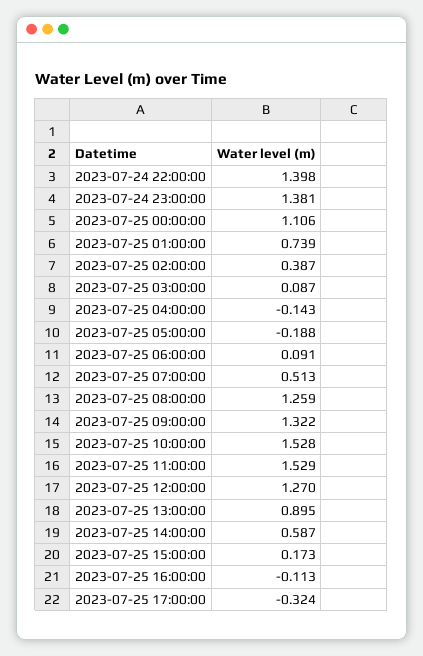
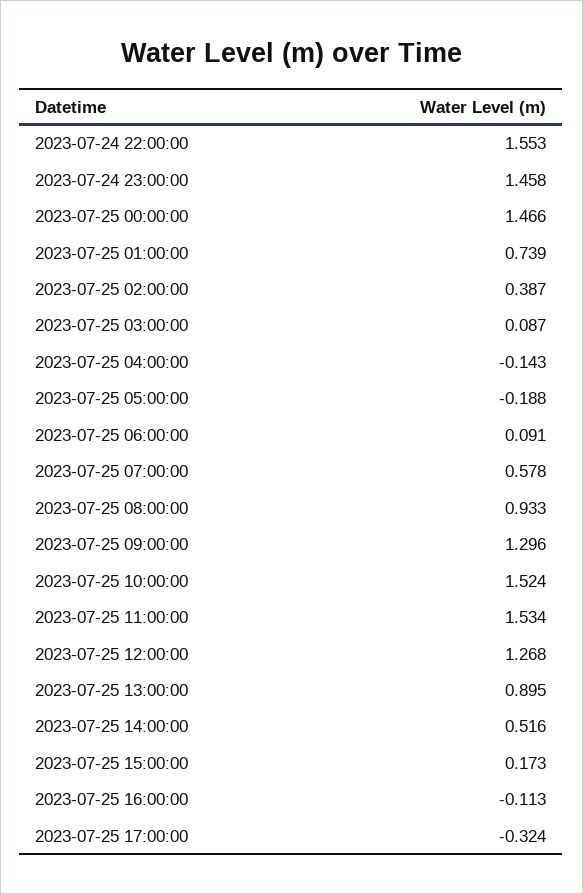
  {
-   "2023-07-24 22:00:00": 1.398,
+   "2023-07-24 22:00:00": 1.553,
-   "2023-07-24 23:00:00": 1.381,
+   "2023-07-24 23:00:00": 1.458,
-   "2023-07-25 00:00:00": 1.106,
+   "2023-07-25 00:00:00": 1.466,
    "2023-07-25 01:00:00": 0.739,
    "2023-07-25 02:00:00": 0.387,
    "2023-07-25 03:00:00": 0.087,
    "2023-07-25 04:00:00": -0.143,
    "2023-07-25 05:00:00": -0.188,
    "2023-07-25 06:00:00": 0.091,
-   "2023-07-25 07:00:00": 0.513,
+   "2023-07-25 07:00:00": 0.578,
-   "2023-07-25 08:00:00": 1.259,
+   "2023-07-25 08:00:00": 0.933,
-   "2023-07-25 09:00:00": 1.322,
+   "2023-07-25 09:00:00": 1.296,
-   "2023-07-25 10:00:00": 1.528,
+   "2023-07-25 10:00:00": 1.524,
-   "2023-07-25 11:00:00": 1.529,
+   "2023-07-25 11:00:00": 1.534,
-   "2023-07-25 12:00:00": 1.27,
+   "2023-07-25 12:00:00": 1.268,
    "2023-07-25 13:00:00": 0.895,
-   "2023-07-25 14:00:00": 0.587,
+   "2023-07-25 14:00:00": 0.516,
    "2023-07-25 15:00:00": 0.173,
    "2023-07-25 16:00:00": -0.113,
    "2023-07-25 17:00:00": -0.324
  }

